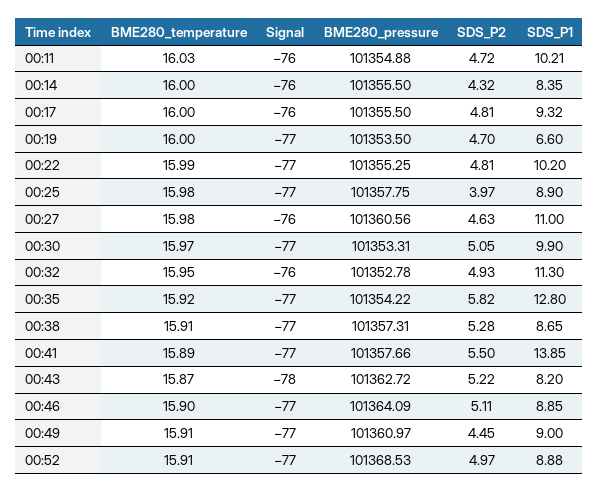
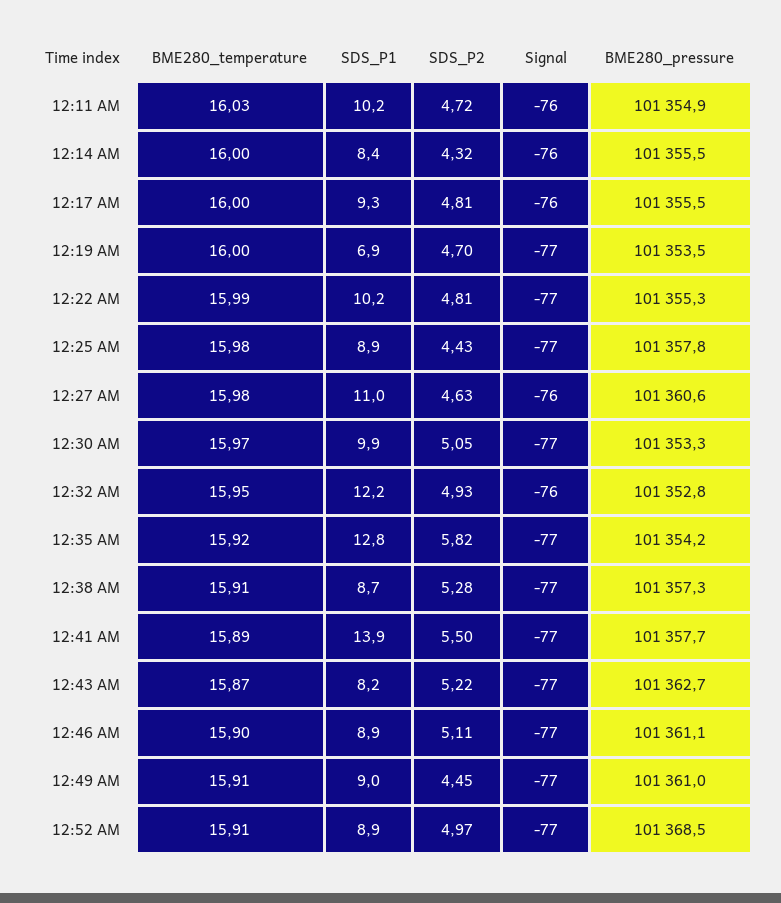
  {
    "BME280_temperature": {
      "00:11": 16.03,
      "00:14": 16,
      "00:17": 16,
      "00:19": 16,
      "00:22": 15.99,
      "00:25": 15.98,
      "00:27": 15.98,
      "00:30": 15.97,
      "00:32": 15.95,
      "00:35": 15.92,
      "00:38": 15.91,
      "00:41": 15.89,
      "00:43": 15.87,
      "00:46": 15.9,
      "00:49": 15.91,
      "00:52": 15.91
    },
    "Signal": {
      "00:11": -76,
      "00:14": -76,
      "00:17": -76,
      "00:19": -77,
      "00:22": -77,
      "00:25": -77,
      "00:27": -76,
      "00:30": -77,
      "00:32": -76,
      "00:35": -77,
      "00:38": -77,
      "00:41": -77,
-     "00:43": -78,
+     "00:43": -77,
      "00:46": -77,
      "00:49": -77,
      "00:52": -77
    },
    "BME280_pressure": {
      "00:11": 101354.88,
      "00:14": 101355.5,
      "00:17": 101355.5,
      "00:19": 101353.5,
      "00:22": 101355.25,
      "00:25": 101357.75,
      "00:27": 101360.56,
      "00:30": 101353.31,
      "00:32": 101352.78,
      "00:35": 101354.22,
      "00:38": 101357.31,
      "00:41": 101357.66,
      "00:43": 101362.72,
-     "00:46": 101364.09,
+     "00:46": 101361.1,
      "00:49": 101360.97,
      "00:52": 101368.53
    },
    "SDS_P2": {
      "00:11": 4.72,
      "00:14": 4.32,
      "00:17": 4.81,
      "00:19": 4.7,
      "00:22": 4.81,
-     "00:25": 3.97,
+     "00:25": 4.43,
      "00:27": 4.63,
      "00:30": 5.05,
      "00:32": 4.93,
      "00:35": 5.82,
      "00:38": 5.28,
      "00:41": 5.5,
      "00:43": 5.22,
      "00:46": 5.11,
      "00:49": 4.45,
      "00:52": 4.97
    },
    "SDS_P1": {
      "00:11": 10.21,
      "00:14": 8.35,
      "00:17": 9.32,
-     "00:19": 6.6,
+     "00:19": 6.9,
      "00:22": 10.2,
      "00:25": 8.9,
      "00:27": 11,
      "00:30": 9.9,
-     "00:32": 11.3,
+     "00:32": 12.2,
      "00:35": 12.8,
      "00:38": 8.65,
      "00:41": 13.85,
      "00:43": 8.2,
      "00:46": 8.85,
      "00:49": 9,
      "00:52": 8.88
    }
  }

